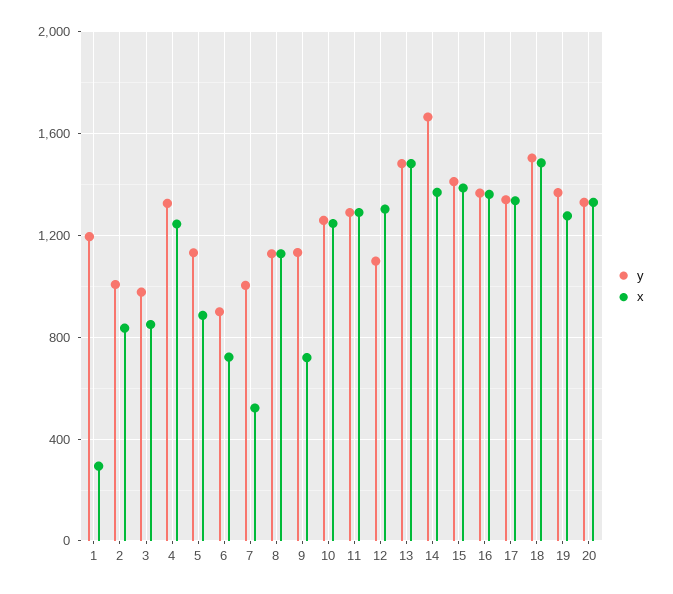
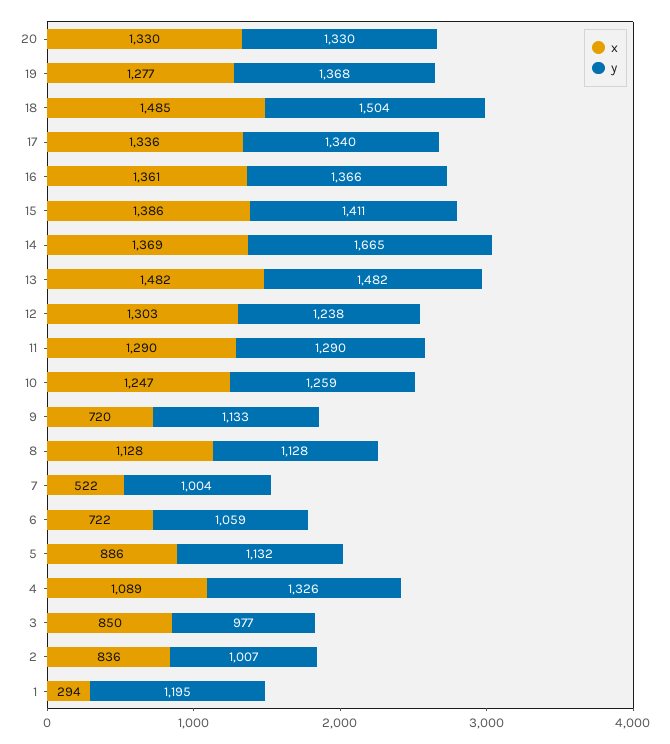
  {
    "y": {
      "1": 1195,
      "2": 1007,
      "3": 977,
      "4": 1326,
      "5": 1132,
-     "6": 900,
+     "6": 1059,
      "7": 1004,
      "8": 1128,
      "9": 1133,
      "10": 1259,
      "11": 1290,
-     "12": 1100,
+     "12": 1238,
      "13": 1482,
      "14": 1665,
      "15": 1411,
      "16": 1366,
      "17": 1340,
      "18": 1504,
      "19": 1368,
      "20": 1330
    },
    "x": {
      "1": 294,
      "2": 836,
      "3": 850,
-     "4": 1250,
+     "4": 1089,
      "5": 886,
      "6": 722,
      "7": 522,
      "8": 1128,
      "9": 720,
      "10": 1247,
      "11": 1290,
      "12": 1303,
      "13": 1482,
      "14": 1369,
      "15": 1386,
      "16": 1361,
      "17": 1336,
      "18": 1485,
      "19": 1277,
      "20": 1330
    }
  }

